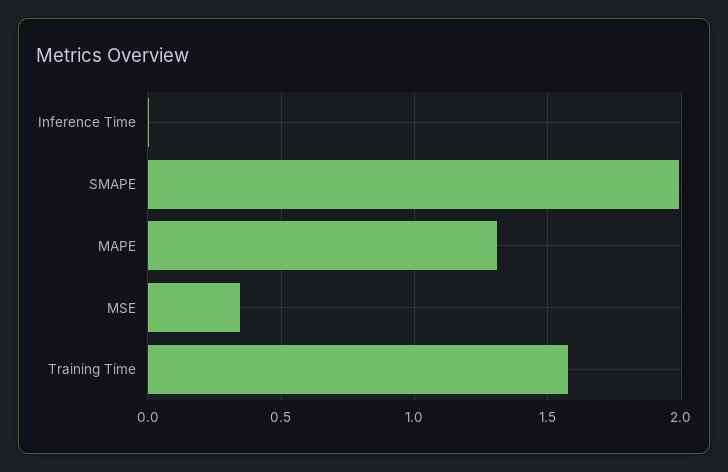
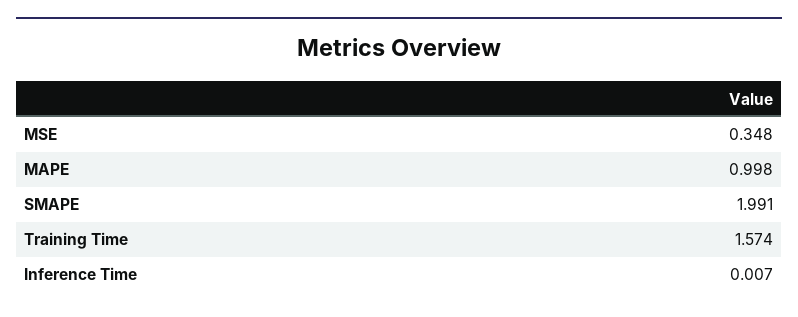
  {
    "Inference Time": 0.007,
    "SMAPE": 1.991,
-   "MAPE": 1.3,
+   "MAPE": 0.998,
    "MSE": 0.348,
    "Training Time": 1.574
  }

